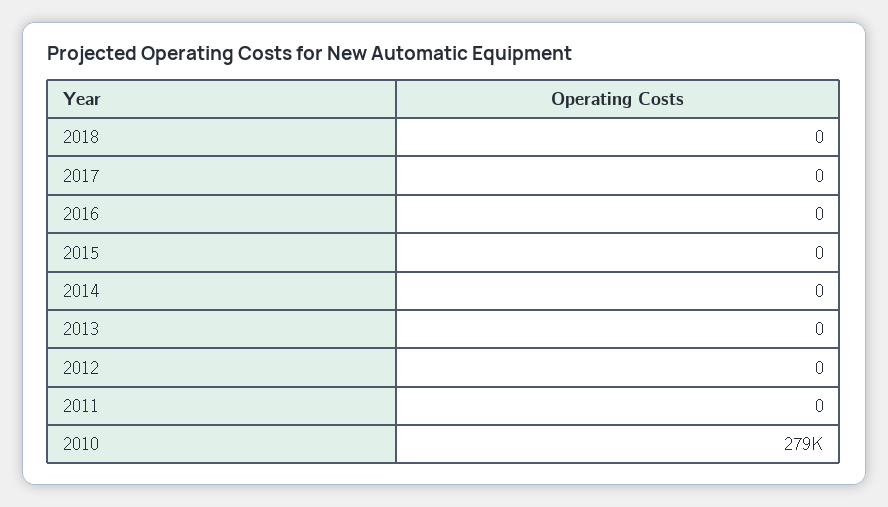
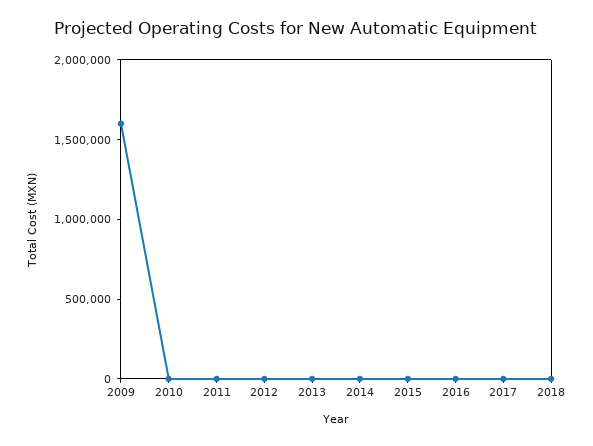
  {
    "2018": 0,
    "2017": 0,
    "2016": 0,
    "2015": 0,
    "2014": 0,
    "2013": 0,
    "2012": 0,
    "2011": 0,
-   "2010": 279000
+   "2010": 0,
+   "2009": 1600000
  }

